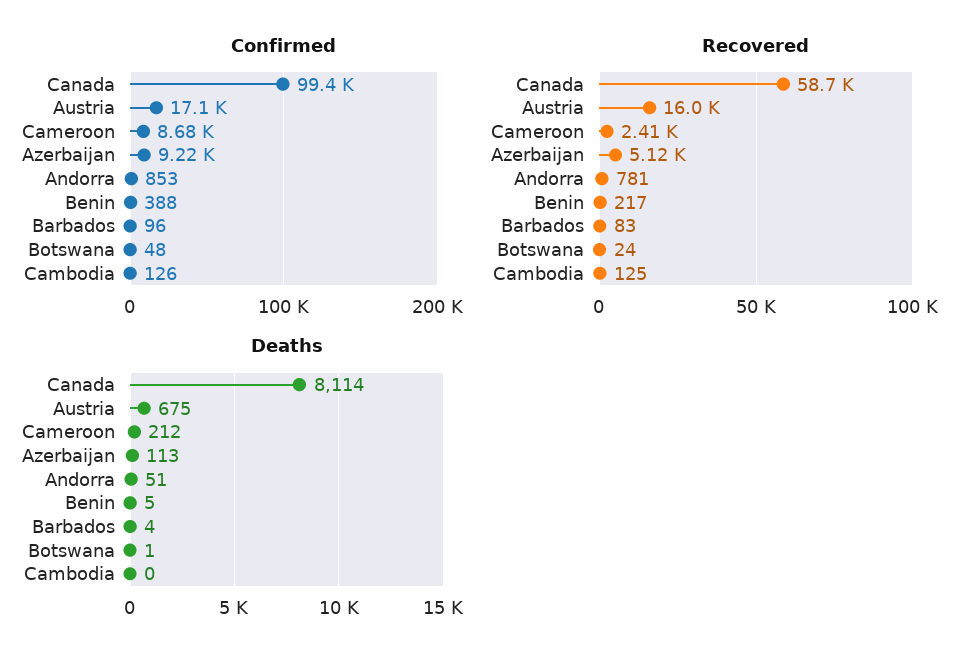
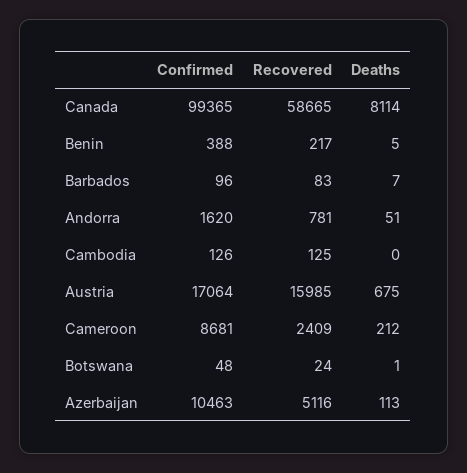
  {
    "Confirmed": {
      "Canada": 99365,
      "Austria": 17064,
      "Cameroon": 8681,
-     "Azerbaijan": 9220,
+     "Azerbaijan": 10463,
-     "Andorra": 853,
+     "Andorra": 1620,
      "Benin": 388,
      "Barbados": 96,
      "Botswana": 48,
      "Cambodia": 126
    },
    "Recovered": {
      "Canada": 58665,
      "Austria": 15985,
      "Cameroon": 2409,
      "Azerbaijan": 5116,
      "Andorra": 781,
      "Benin": 217,
      "Barbados": 83,
      "Botswana": 24,
      "Cambodia": 125
    },
    "Deaths": {
      "Canada": 8114,
      "Austria": 675,
      "Cameroon": 212,
      "Azerbaijan": 113,
      "Andorra": 51,
      "Benin": 5,
-     "Barbados": 4,
+     "Barbados": 7,
      "Botswana": 1,
      "Cambodia": 0
    }
  }

